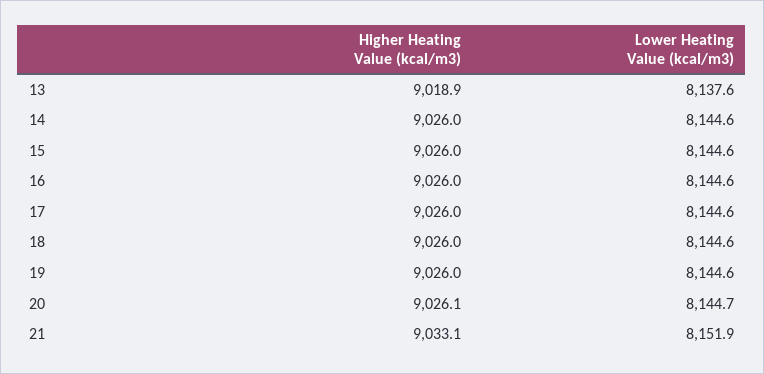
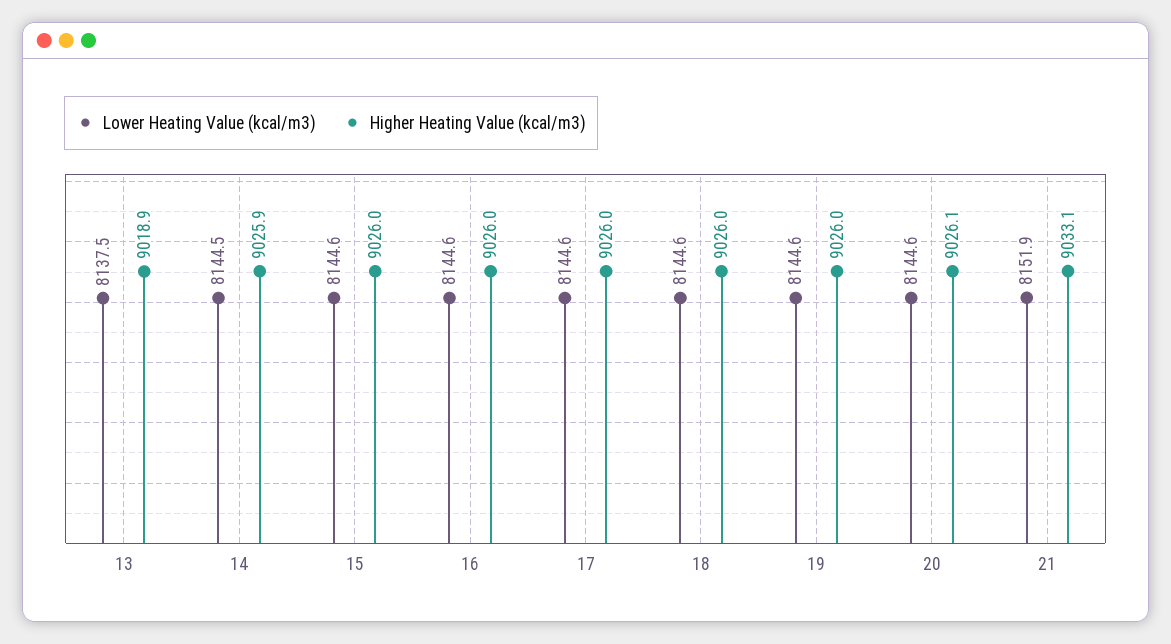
  {
    "Higher Heating Value (kcal/m3)": {
      "13": 9018.9,
-     "14": 9026,
+     "14": 9025.9,
      "15": 9026,
      "16": 9026,
      "17": 9026,
      "18": 9026,
      "19": 9026,
      "20": 9026.1,
      "21": 9033.1
    },
    "Lower Heating Value (kcal/m3)": {
-     "13": 8137.6,
+     "13": 8137.5,
-     "14": 8144.6,
+     "14": 8144.5,
      "15": 8144.6,
      "16": 8144.6,
      "17": 8144.6,
      "18": 8144.6,
      "19": 8144.6,
-     "20": 8144.7,
+     "20": 8144.6,
      "21": 8151.9
    }
  }

